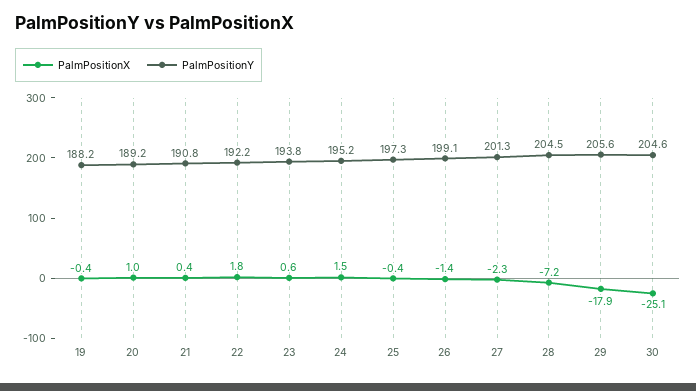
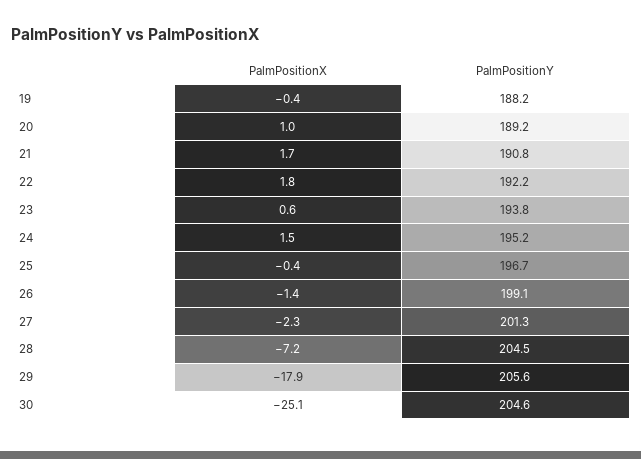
  {
    "PalmPositionX": {
      "19": -0.4,
      "20": 1,
-     "21": 0.4,
+     "21": 1.7,
      "22": 1.8,
      "23": 0.6,
      "24": 1.5,
      "25": -0.4,
      "26": -1.4,
      "27": -2.3,
      "28": -7.2,
      "29": -17.9,
      "30": -25.1
    },
    "PalmPositionY": {
      "19": 188.2,
      "20": 189.2,
      "21": 190.8,
      "22": 192.2,
      "23": 193.8,
      "24": 195.2,
-     "25": 197.3,
+     "25": 196.7,
      "26": 199.1,
      "27": 201.3,
      "28": 204.5,
      "29": 205.6,
      "30": 204.6
    }
  }

